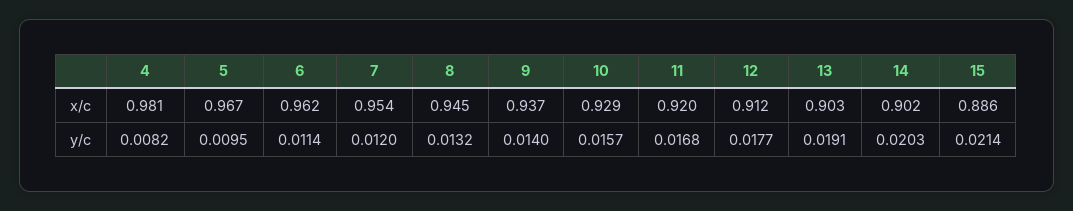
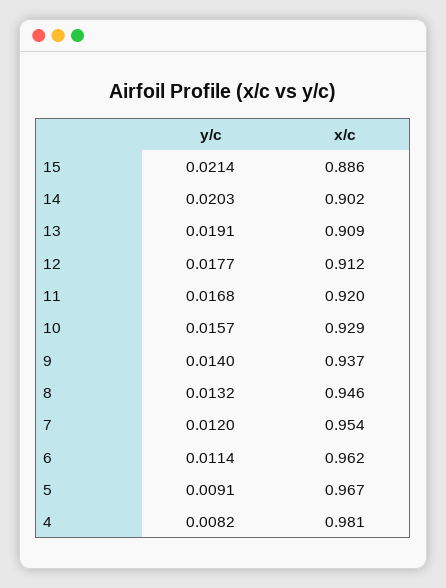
  {
    "4": {
      "x/c": 0.981,
      "y/c": 0.0082
    },
    "5": {
      "x/c": 0.967,
-     "y/c": 0.0095
+     "y/c": 0.0091
    },
    "6": {
      "x/c": 0.962,
      "y/c": 0.0114
    },
    "7": {
      "x/c": 0.954,
      "y/c": 0.012
    },
    "8": {
-     "x/c": 0.945,
+     "x/c": 0.946,
      "y/c": 0.0132
    },
    "9": {
      "x/c": 0.937,
      "y/c": 0.014
    },
    "10": {
      "x/c": 0.929,
      "y/c": 0.0157
    },
    "11": {
      "x/c": 0.92,
      "y/c": 0.0168
    },
    "12": {
      "x/c": 0.912,
      "y/c": 0.0177
    },
    "13": {
-     "x/c": 0.903,
+     "x/c": 0.909,
      "y/c": 0.0191
    },
    "14": {
      "x/c": 0.902,
      "y/c": 0.0203
    },
    "15": {
      "x/c": 0.886,
      "y/c": 0.0214
    }
  }

